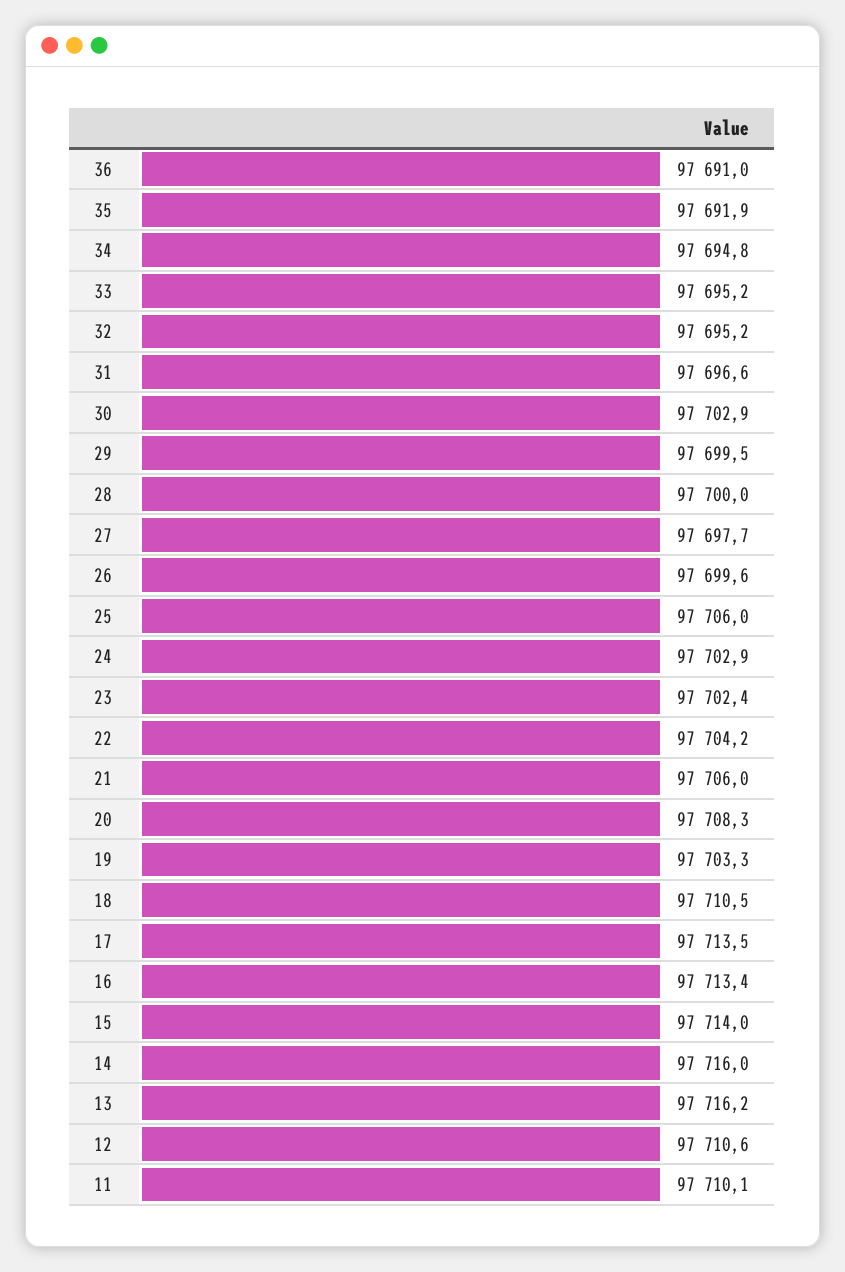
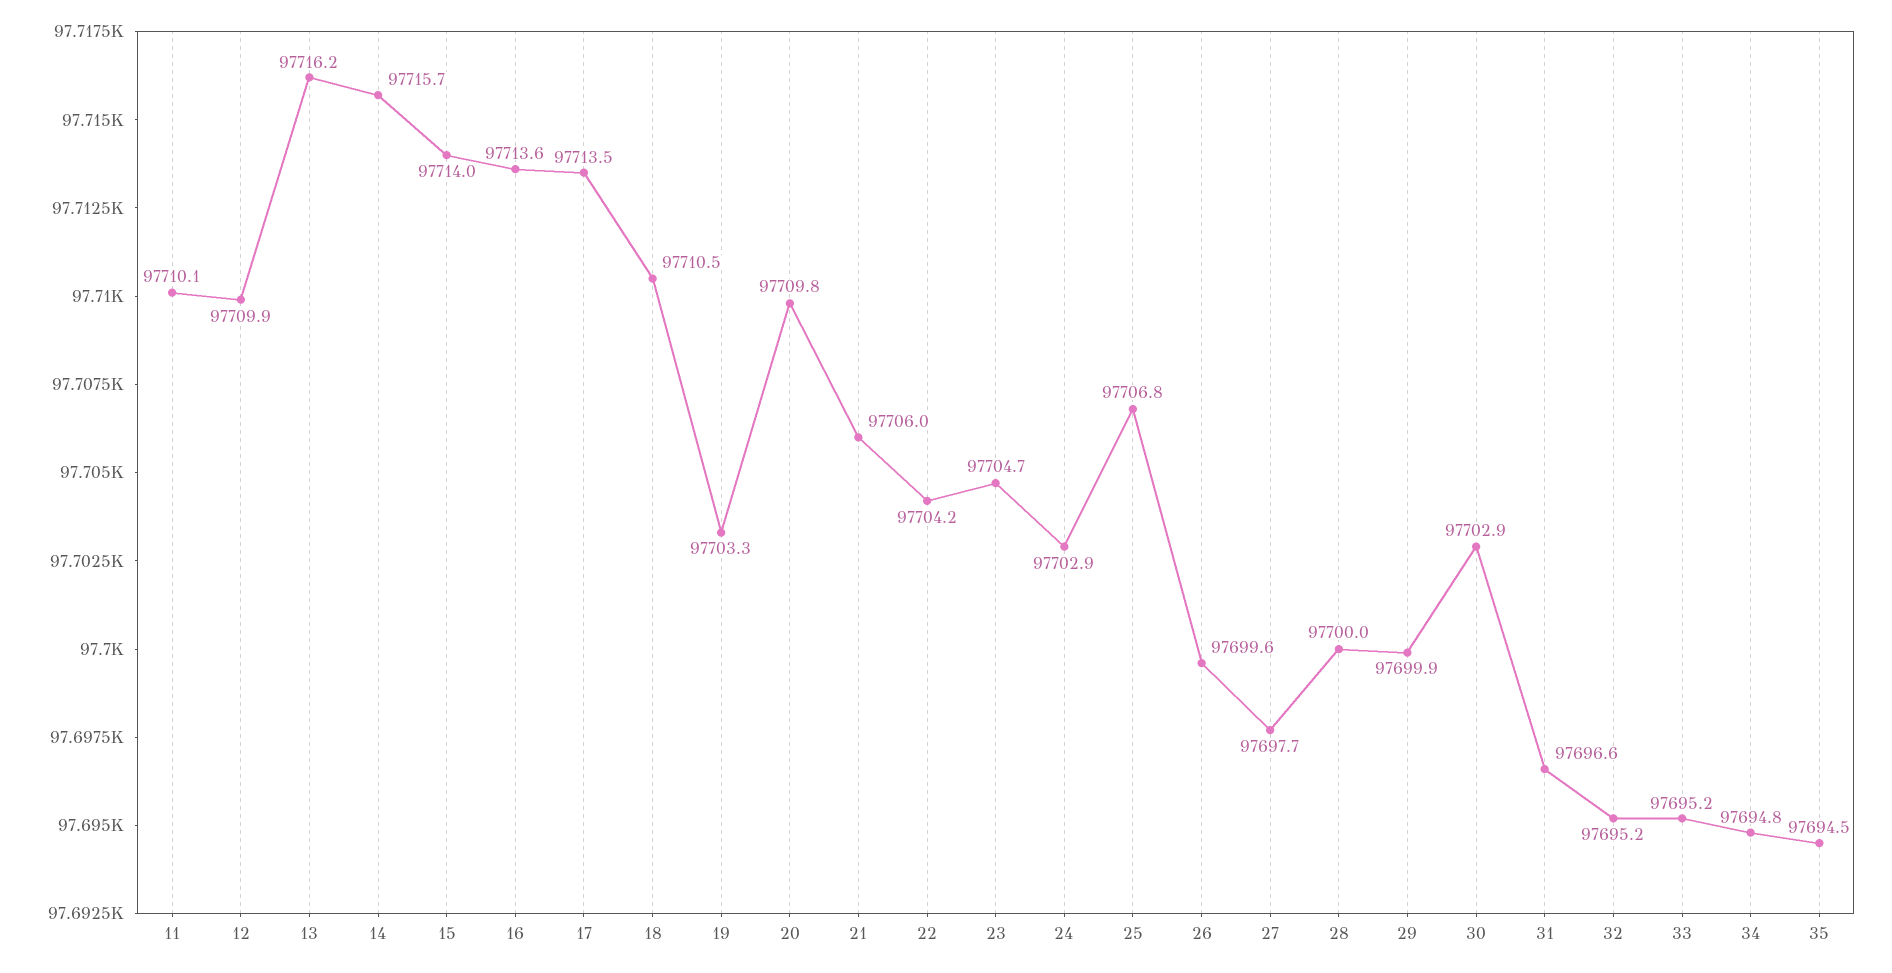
  {
-   "36": 97691,
-   "35": 97691.9,
+   "35": 97694.5,
    "34": 97694.8,
    "33": 97695.2,
    "32": 97695.2,
    "31": 97696.6,
    "30": 97702.9,
-   "29": 97699.5,
+   "29": 97699.9,
    "28": 97700,
    "27": 97697.7,
    "26": 97699.6,
-   "25": 97706,
+   "25": 97706.8,
    "24": 97702.9,
-   "23": 97702.4,
+   "23": 97704.7,
    "22": 97704.2,
    "21": 97706,
-   "20": 97708.3,
+   "20": 97709.8,
    "19": 97703.3,
    "18": 97710.5,
    "17": 97713.5,
-   "16": 97713.4,
+   "16": 97713.6,
    "15": 97714,
-   "14": 97716,
+   "14": 97715.7,
    "13": 97716.2,
-   "12": 97710.6,
+   "12": 97709.9,
    "11": 97710.1
  }

